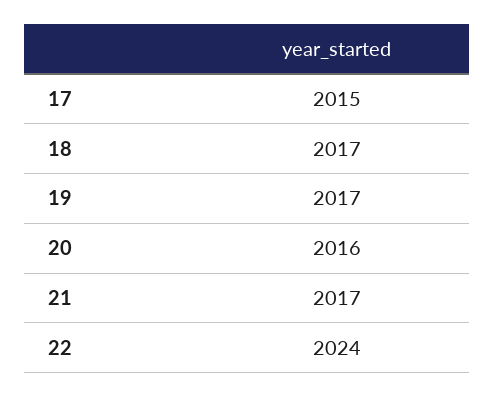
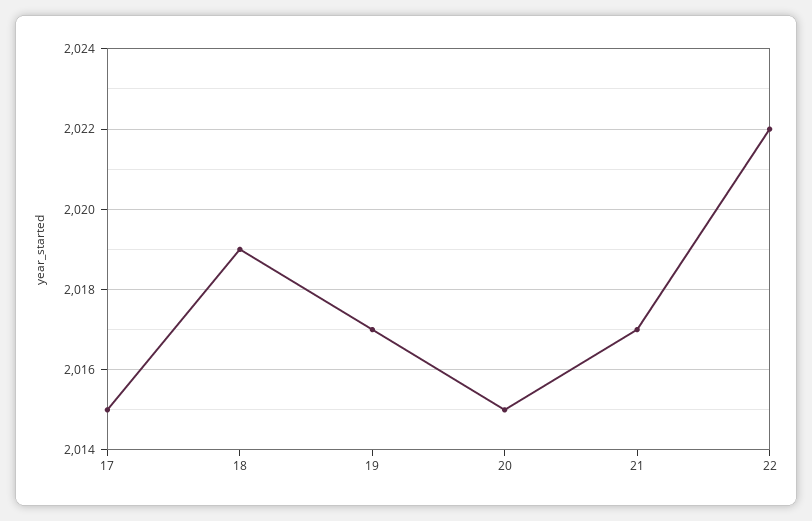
  {
    "17": 2015,
-   "18": 2017,
+   "18": 2019,
    "19": 2017,
-   "20": 2016,
+   "20": 2015,
    "21": 2017,
-   "22": 2024
+   "22": 2022
  }

